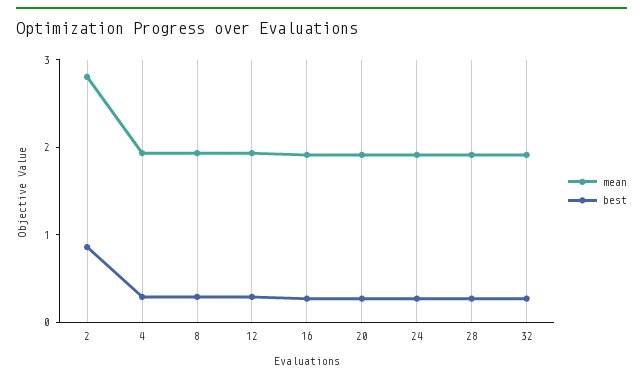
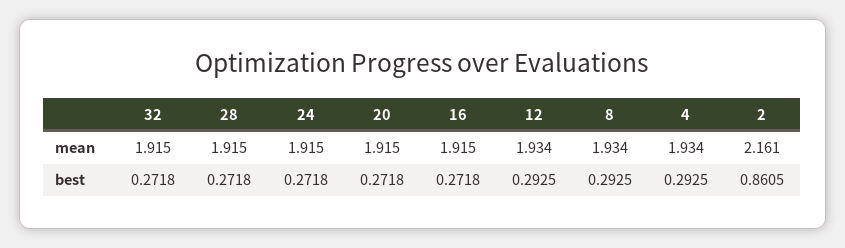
  {
    "mean": {
-     "2": 2.8,
+     "2": 2.161,
      "4": 1.934,
      "8": 1.934,
      "12": 1.934,
      "16": 1.915,
      "20": 1.915,
      "24": 1.915,
      "28": 1.915,
      "32": 1.915
    },
    "best": {
      "2": 0.8605,
      "4": 0.2925,
      "8": 0.2925,
      "12": 0.2925,
      "16": 0.2718,
      "20": 0.2718,
      "24": 0.2718,
      "28": 0.2718,
      "32": 0.2718
    }
  }

